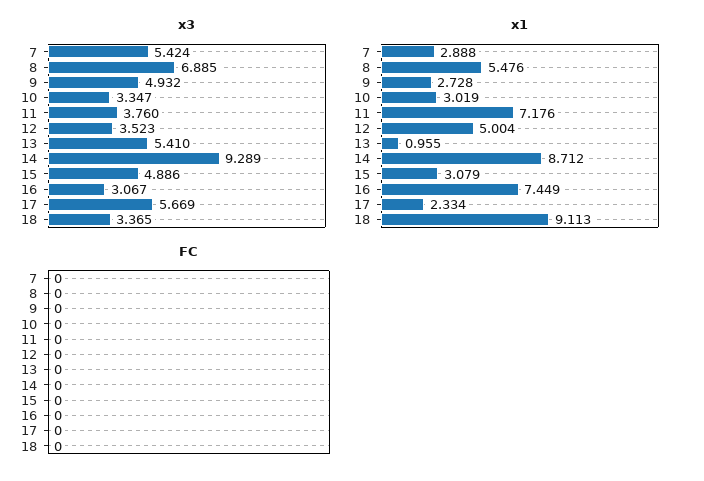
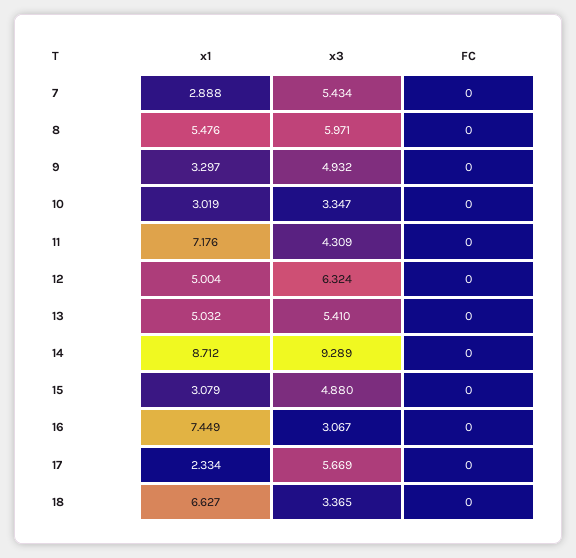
  {
    "x3": {
-     "7": 5.424,
+     "7": 5.434,
-     "8": 6.885,
+     "8": 5.971,
      "9": 4.932,
      "10": 3.347,
-     "11": 3.76,
+     "11": 4.309,
-     "12": 3.523,
+     "12": 6.324,
      "13": 5.41,
      "14": 9.289,
-     "15": 4.886,
+     "15": 4.88,
      "16": 3.067,
      "17": 5.669,
      "18": 3.365
    },
    "x1": {
      "7": 2.888,
      "8": 5.476,
-     "9": 2.728,
+     "9": 3.297,
      "10": 3.019,
      "11": 7.176,
      "12": 5.004,
-     "13": 0.955,
+     "13": 5.032,
      "14": 8.712,
      "15": 3.079,
      "16": 7.449,
      "17": 2.334,
-     "18": 9.113
+     "18": 6.627
    },
    "FC": {
      "7": 0,
      "8": 0,
      "9": 0,
      "10": 0,
      "11": 0,
      "12": 0,
      "13": 0,
      "14": 0,
      "15": 0,
      "16": 0,
      "17": 0,
      "18": 0
    }
  }

